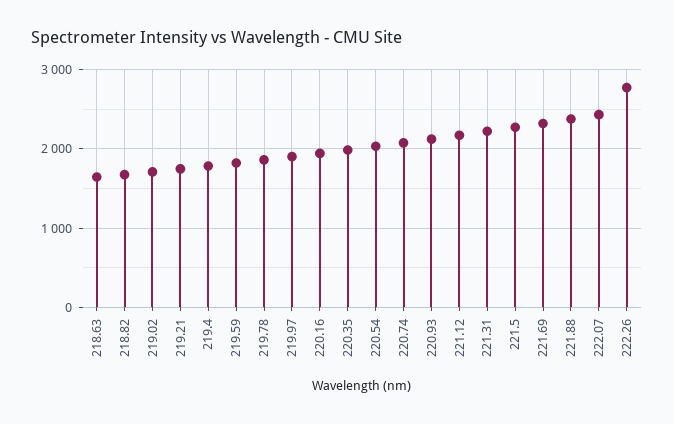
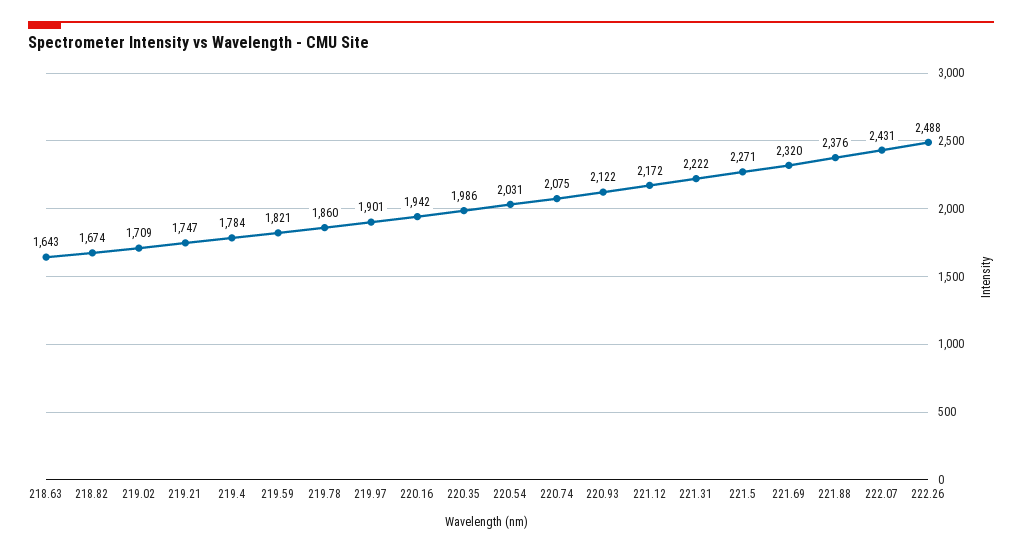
  {
    "218.63": 1643,
    "218.82": 1674,
    "219.02": 1709,
    "219.21": 1747,
    "219.4": 1784,
    "219.59": 1821,
    "219.78": 1860,
    "219.97": 1901,
    "220.16": 1942,
    "220.35": 1986,
    "220.54": 2031,
    "220.74": 2075,
    "220.93": 2122,
    "221.12": 2172,
    "221.31": 2222,
    "221.5": 2271,
    "221.69": 2320,
    "221.88": 2376,
    "222.07": 2431,
-   "222.26": 2800
+   "222.26": 2488
  }

